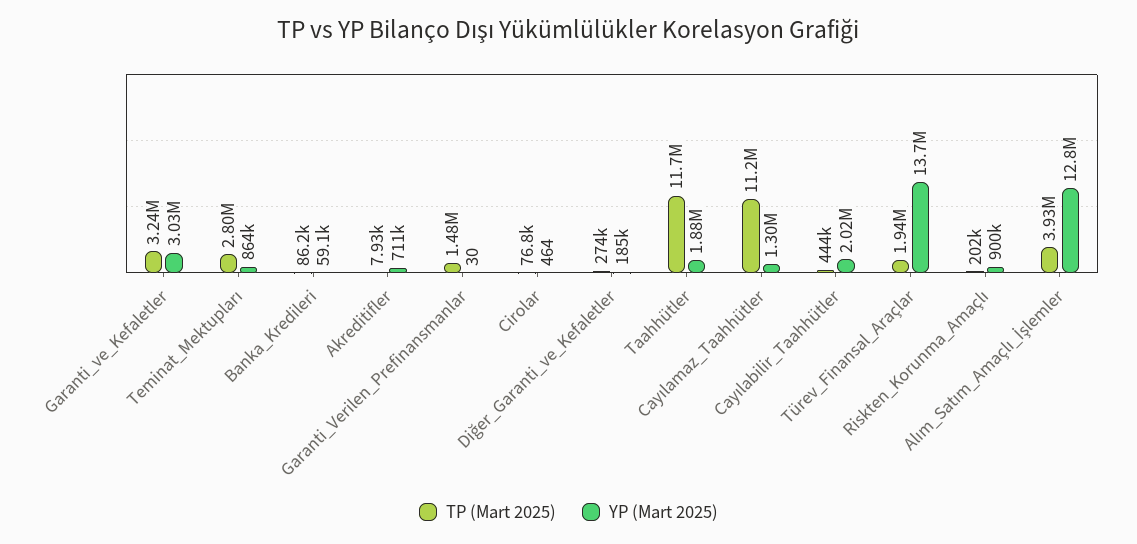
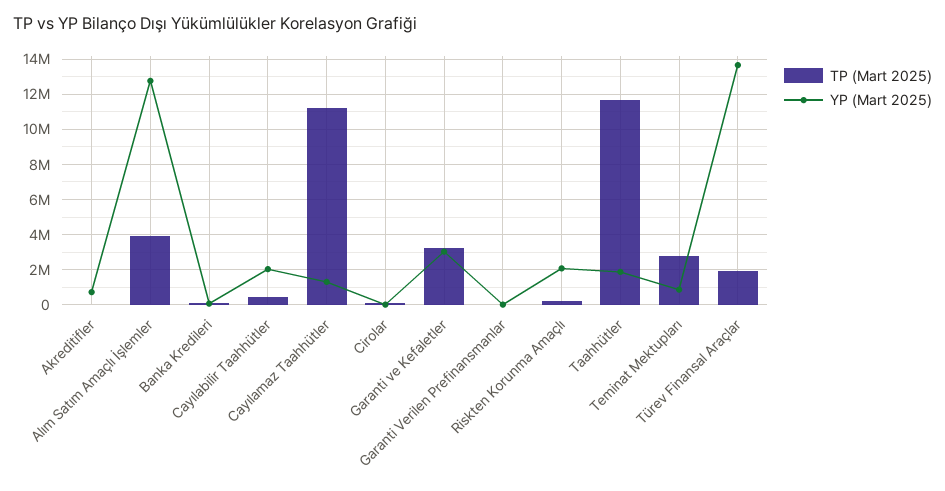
  {
    "TP (Mart 2025)": {
      "Garanti_ve_Kefaletler": 3240000,
      "Teminat_Mektupları": 2800000,
      "Banka_Kredileri": 86200,
      "Akreditifler": 7930,
-     "Garanti_Verilen_Prefinansmanlar": 1480000,
+     "Garanti_Verilen_Prefinansmanlar": 0,
      "Cirolar": 76800,
-     "Diğer_Garanti_ve_Kefaletler": 274000,
      "Taahhütler": 11700000,
      "Cayılamaz_Taahhütler": 11200000,
      "Cayılabilir_Taahhütler": 444000,
      "Türev_Finansal_Araçlar": 1940000,
      "Riskten_Korunma_Amaçlı": 202000,
      "Alım_Satım_Amaçlı_İşlemler": 3930000
    },
    "YP (Mart 2025)": {
      "Garanti_ve_Kefaletler": 3030000,
      "Teminat_Mektupları": 864000,
      "Banka_Kredileri": 59100,
      "Akreditifler": 711000,
      "Garanti_Verilen_Prefinansmanlar": 30,
      "Cirolar": 464,
-     "Diğer_Garanti_ve_Kefaletler": 185000,
      "Taahhütler": 1880000,
      "Cayılamaz_Taahhütler": 1300000,
      "Cayılabilir_Taahhütler": 2020000,
      "Türev_Finansal_Araçlar": 13700000,
-     "Riskten_Korunma_Amaçlı": 900000,
+     "Riskten_Korunma_Amaçlı": 2000000,
      "Alım_Satım_Amaçlı_İşlemler": 12800000
    }
  }

